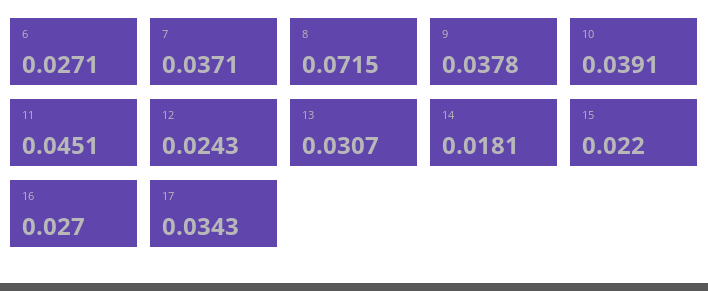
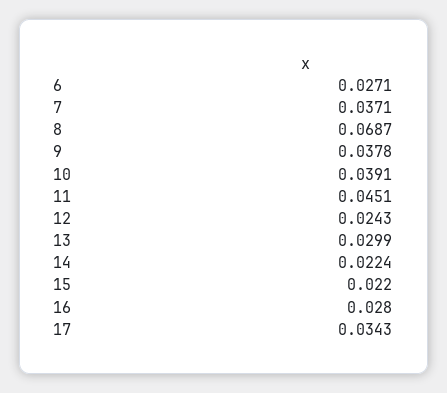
  {
    "6": 0.0271,
    "7": 0.0371,
-   "8": 0.0715,
+   "8": 0.0687,
    "9": 0.0378,
    "10": 0.0391,
    "11": 0.0451,
    "12": 0.0243,
-   "13": 0.0307,
+   "13": 0.0299,
-   "14": 0.0181,
+   "14": 0.0224,
    "15": 0.022,
-   "16": 0.027,
+   "16": 0.028,
    "17": 0.0343
  }

